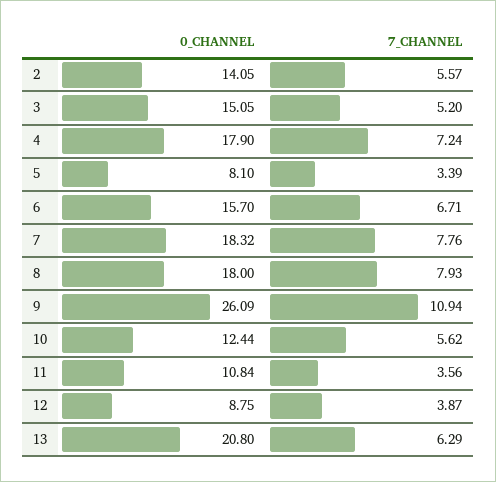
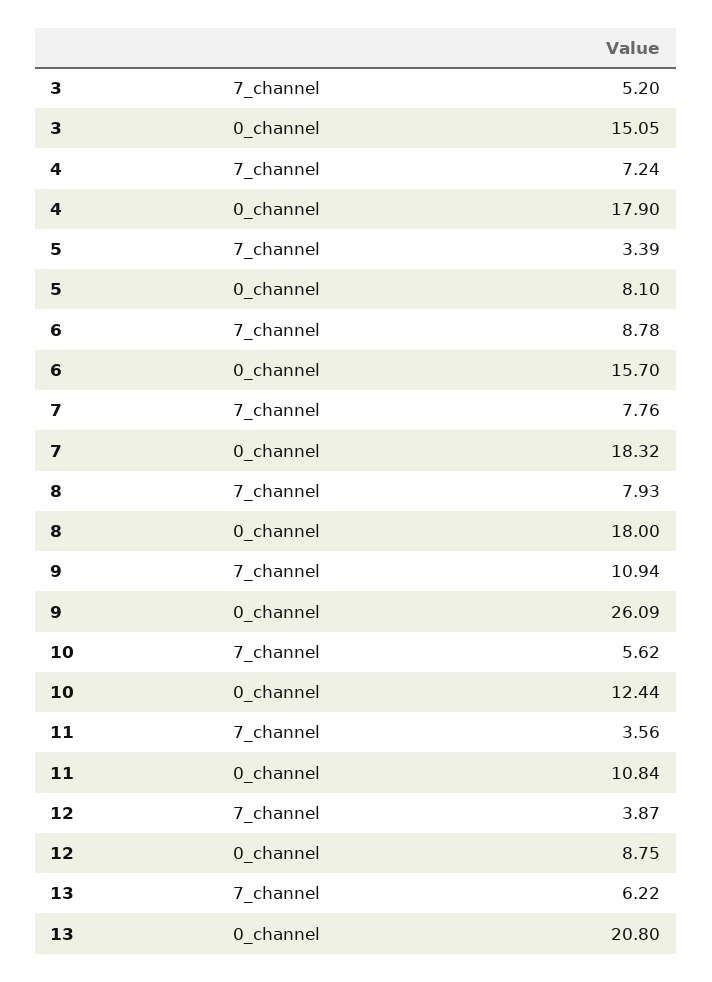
  {
    "0_CHANNEL": {
-     "2": 14.05,
      "3": 15.05,
      "4": 17.9,
      "5": 8.1,
      "6": 15.7,
      "7": 18.32,
      "8": 18,
      "9": 26.09,
      "10": 12.44,
      "11": 10.84,
      "12": 8.75,
      "13": 20.8
    },
    "7_CHANNEL": {
-     "2": 5.57,
      "3": 5.2,
      "4": 7.24,
      "5": 3.39,
-     "6": 6.71,
+     "6": 8.78,
      "7": 7.76,
      "8": 7.93,
      "9": 10.94,
      "10": 5.62,
      "11": 3.56,
      "12": 3.87,
-     "13": 6.29
+     "13": 6.22
    }
  }

